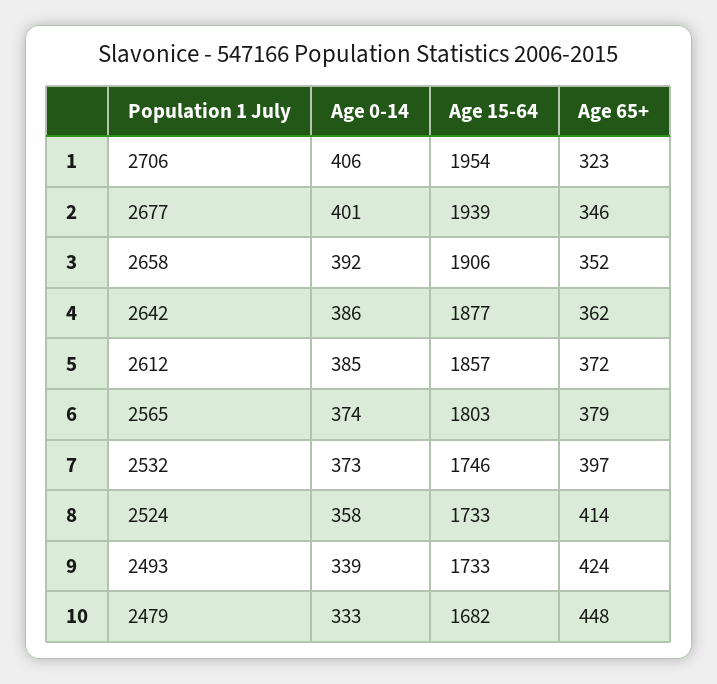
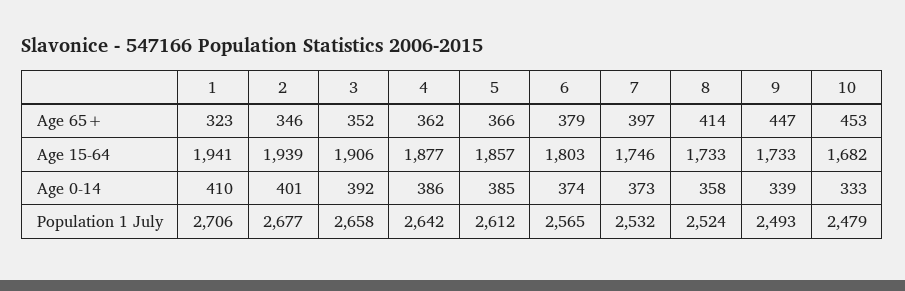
  {
    "Population 1 July": {
      "1": 2706,
      "2": 2677,
      "3": 2658,
      "4": 2642,
      "5": 2612,
      "6": 2565,
      "7": 2532,
      "8": 2524,
      "9": 2493,
      "10": 2479
    },
    "Age 0-14": {
-     "1": 406,
+     "1": 410,
      "2": 401,
      "3": 392,
      "4": 386,
      "5": 385,
      "6": 374,
      "7": 373,
      "8": 358,
      "9": 339,
      "10": 333
    },
    "Age 15-64": {
-     "1": 1954,
+     "1": 1941,
      "2": 1939,
      "3": 1906,
      "4": 1877,
      "5": 1857,
      "6": 1803,
      "7": 1746,
      "8": 1733,
      "9": 1733,
      "10": 1682
    },
    "Age 65+": {
      "1": 323,
      "2": 346,
      "3": 352,
      "4": 362,
-     "5": 372,
+     "5": 366,
      "6": 379,
      "7": 397,
      "8": 414,
-     "9": 424,
+     "9": 447,
-     "10": 448
+     "10": 453
    }
  }

